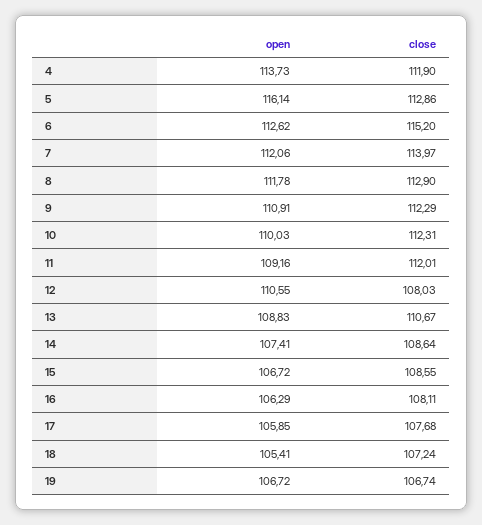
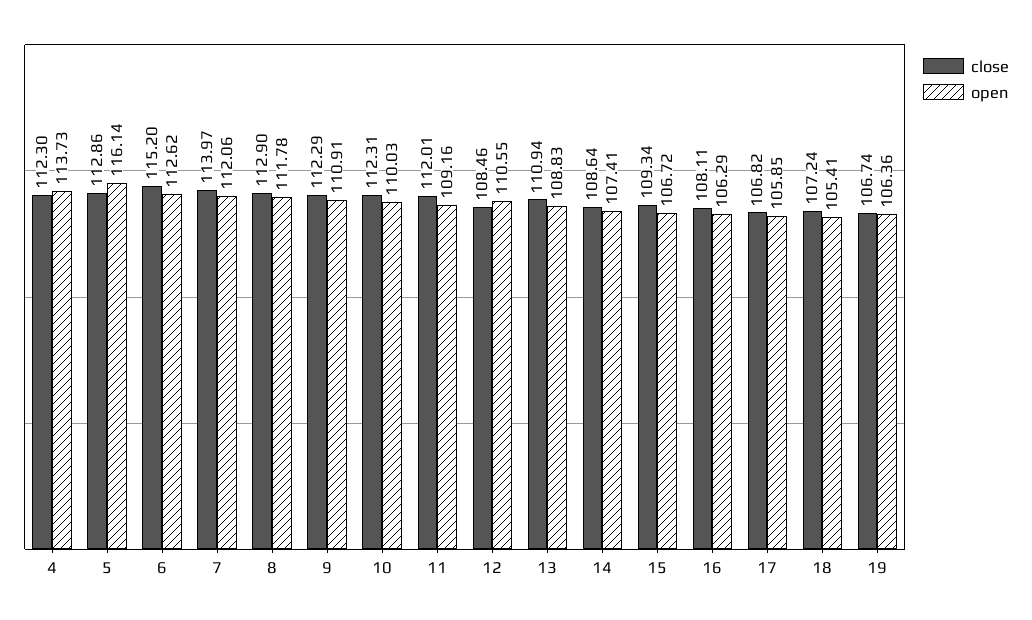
  {
    "open": {
      "4": 113.73,
      "5": 116.14,
      "6": 112.62,
      "7": 112.06,
      "8": 111.78,
      "9": 110.91,
      "10": 110.03,
      "11": 109.16,
      "12": 110.55,
      "13": 108.83,
      "14": 107.41,
      "15": 106.72,
      "16": 106.29,
      "17": 105.85,
      "18": 105.41,
-     "19": 106.72
+     "19": 106.36
    },
    "close": {
-     "4": 111.9,
+     "4": 112.3,
      "5": 112.86,
      "6": 115.2,
      "7": 113.97,
      "8": 112.9,
      "9": 112.29,
      "10": 112.31,
      "11": 112.01,
-     "12": 108.03,
+     "12": 108.46,
-     "13": 110.67,
+     "13": 110.94,
      "14": 108.64,
-     "15": 108.55,
+     "15": 109.34,
      "16": 108.11,
-     "17": 107.68,
+     "17": 106.82,
      "18": 107.24,
      "19": 106.74
    }
  }

